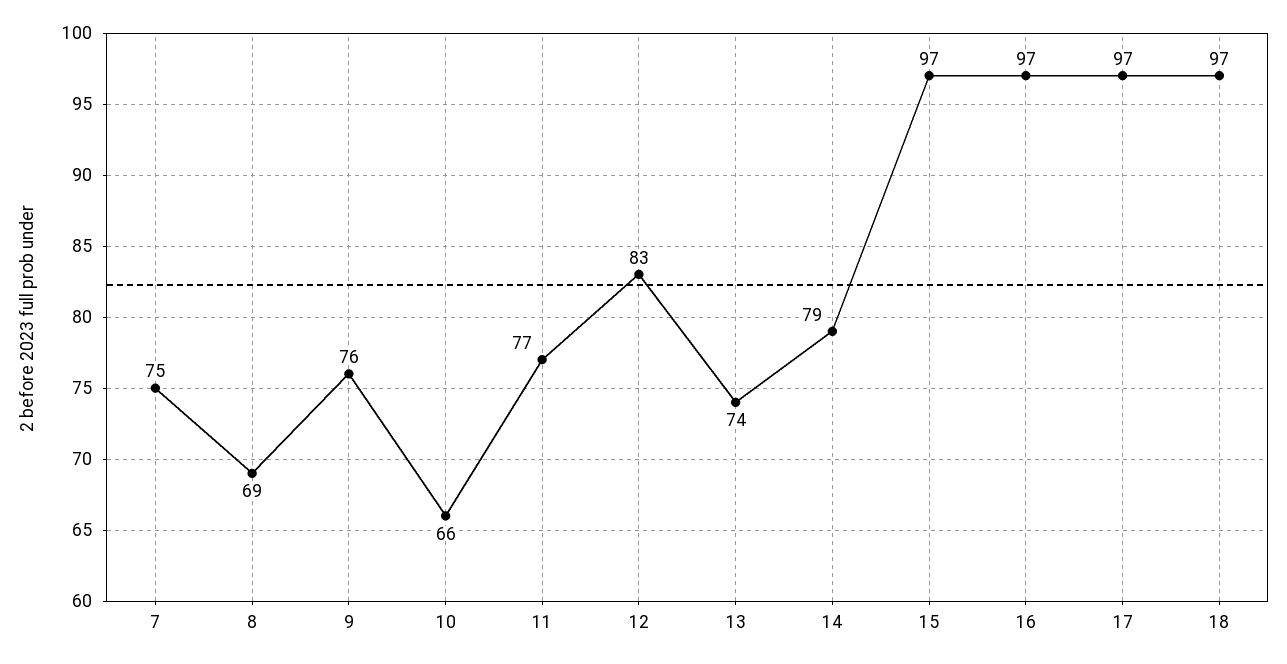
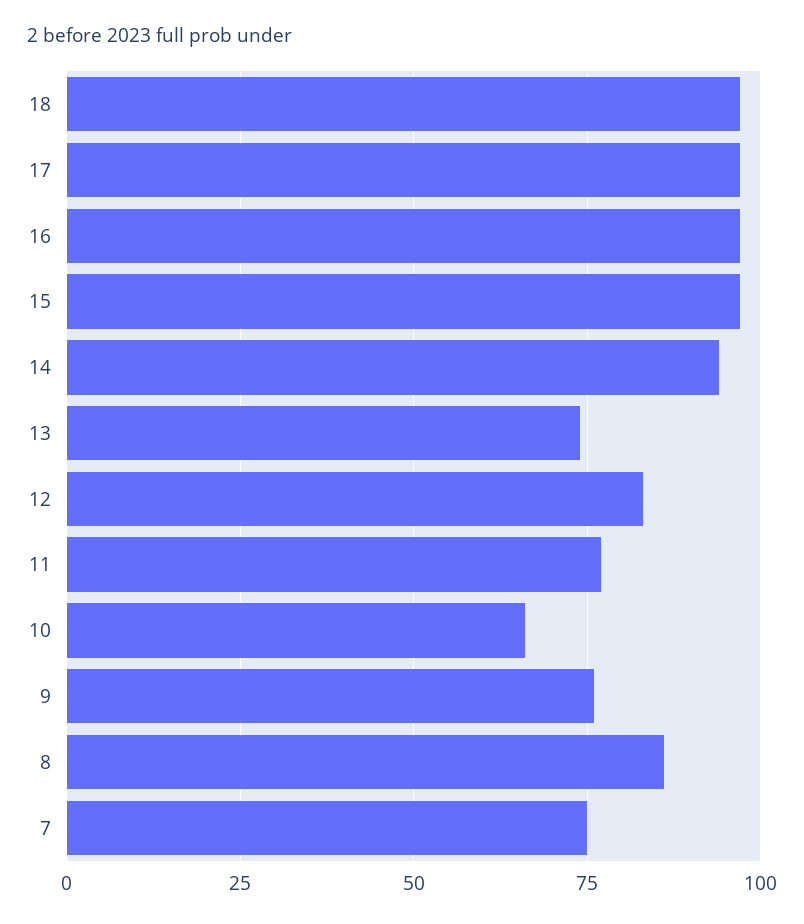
  {
    "7": 75,
-   "8": 69,
+   "8": 85,
    "9": 76,
    "10": 66,
    "11": 77,
    "12": 83,
    "13": 74,
-   "14": 79,
+   "14": 95,
    "15": 97,
    "16": 97,
    "17": 97,
    "18": 97
  }

